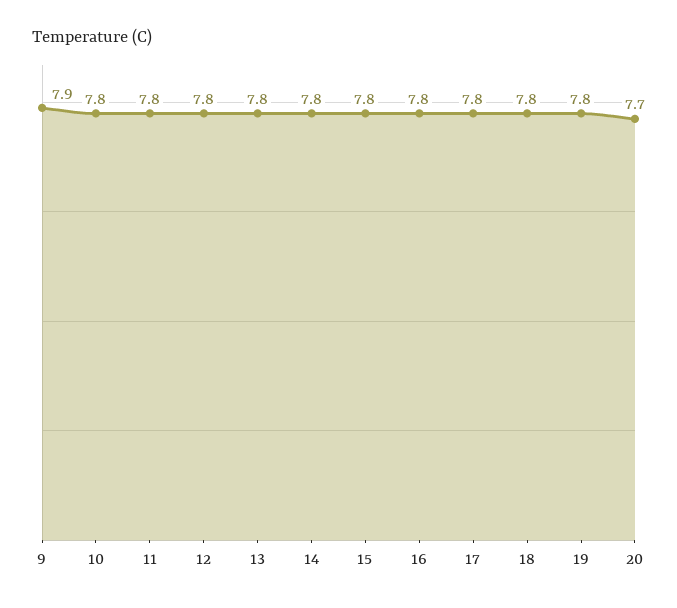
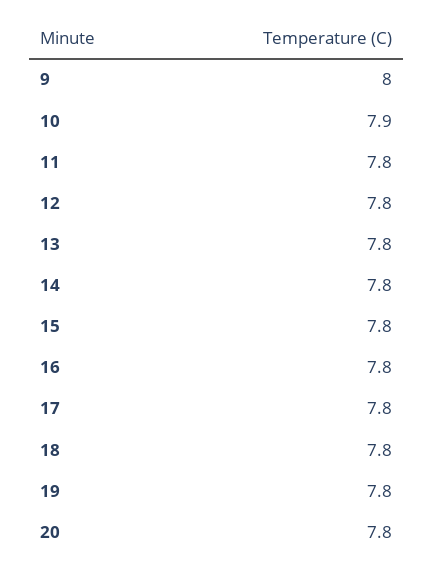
  {
-   "9": 7.9,
+   "9": 8,
-   "10": 7.8,
+   "10": 7.9,
    "11": 7.8,
    "12": 7.8,
    "13": 7.8,
    "14": 7.8,
    "15": 7.8,
    "16": 7.8,
    "17": 7.8,
    "18": 7.8,
    "19": 7.8,
-   "20": 7.7
+   "20": 7.8
  }

